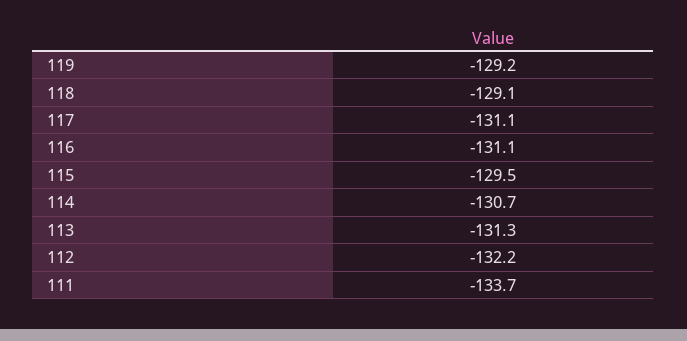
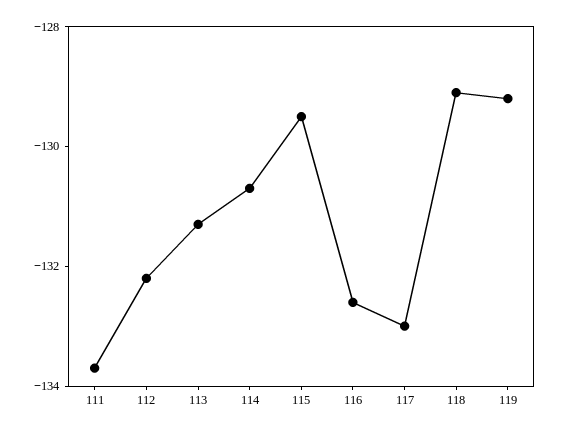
  {
    "119": -129.2,
    "118": -129.1,
-   "117": -131.1,
+   "117": -133,
-   "116": -131.1,
+   "116": -132.5,
    "115": -129.5,
    "114": -130.7,
    "113": -131.3,
    "112": -132.2,
    "111": -133.7
  }

